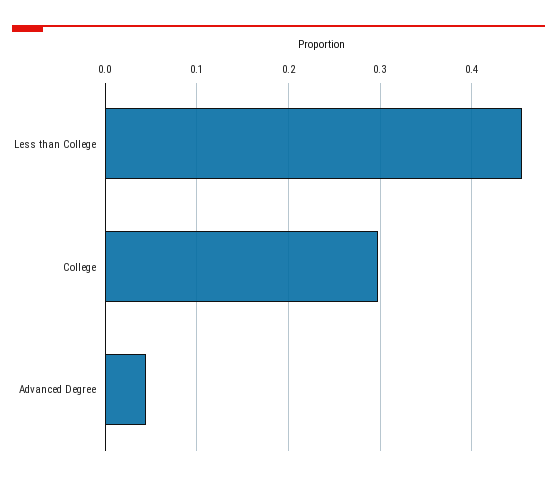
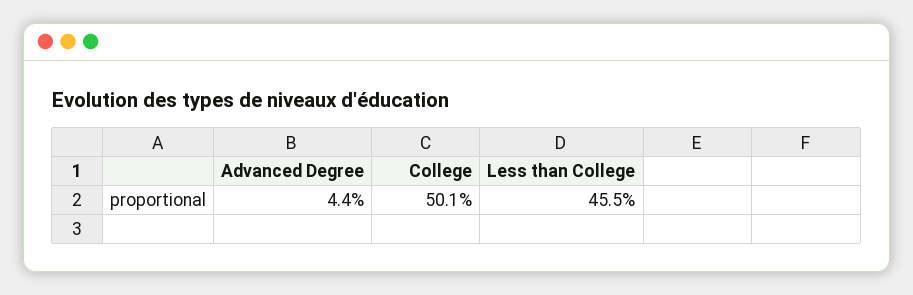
  {
    "Less than College": 0.455,
-   "College": 0.3,
+   "College": 0.501,
    "Advanced Degree": 0.044
  }

